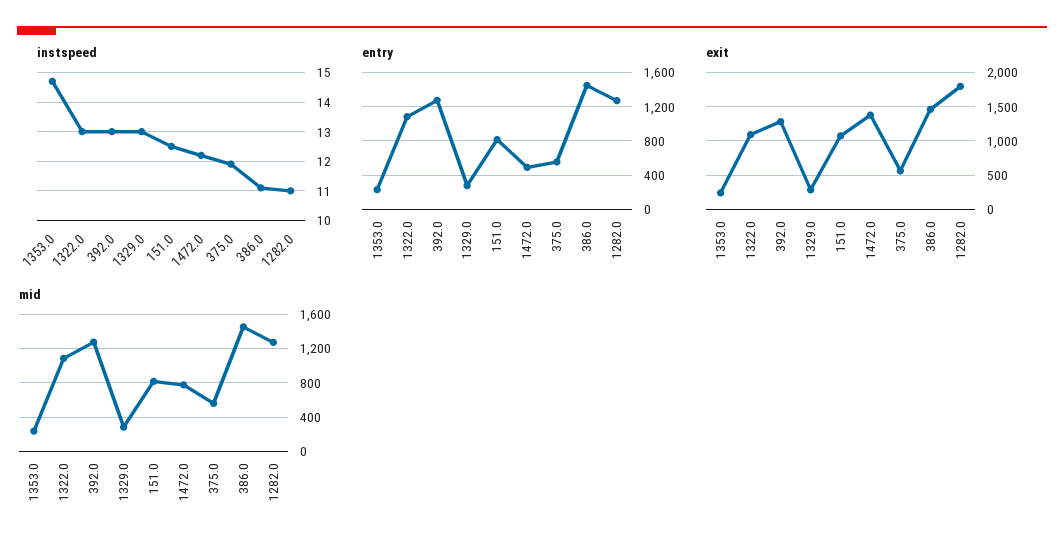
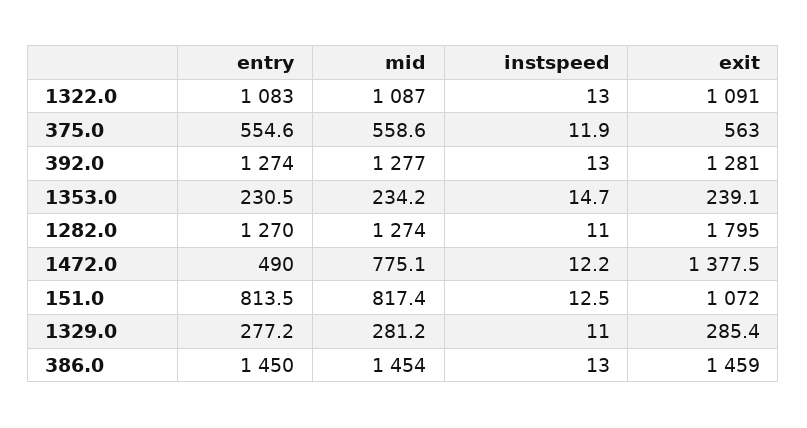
  {
    "instspeed": {
      "1353.0": 14.7,
      "1322.0": 13,
      "392.0": 13,
-     "1329.0": 13,
+     "1329.0": 11,
      "151.0": 12.5,
      "1472.0": 12.2,
      "375.0": 11.9,
-     "386.0": 11,
+     "386.0": 13,
      "1282.0": 11
    },
    "entry": {
      "1353.0": 230.5,
      "1322.0": 1083,
      "392.0": 1274,
      "1329.0": 277.2,
      "151.0": 813.5,
      "1472.0": 490,
      "375.0": 554.6,
      "386.0": 1450,
      "1282.0": 1270
    },
    "exit": {
      "1353.0": 239.1,
      "1322.0": 1091,
      "392.0": 1281,
      "1329.0": 285.4,
      "151.0": 1072,
      "1472.0": 1377.5,
      "375.0": 563,
      "386.0": 1459,
      "1282.0": 1795
    },
    "mid": {
      "1353.0": 234.2,
      "1322.0": 1087,
      "392.0": 1277,
      "1329.0": 281.2,
      "151.0": 817.4,
      "1472.0": 775.1,
      "375.0": 558.6,
      "386.0": 1454,
      "1282.0": 1274
    }
  }

